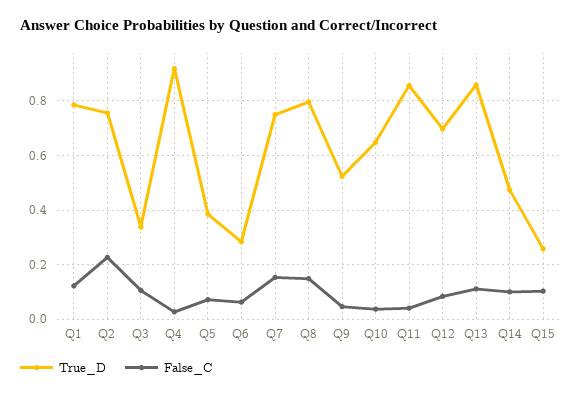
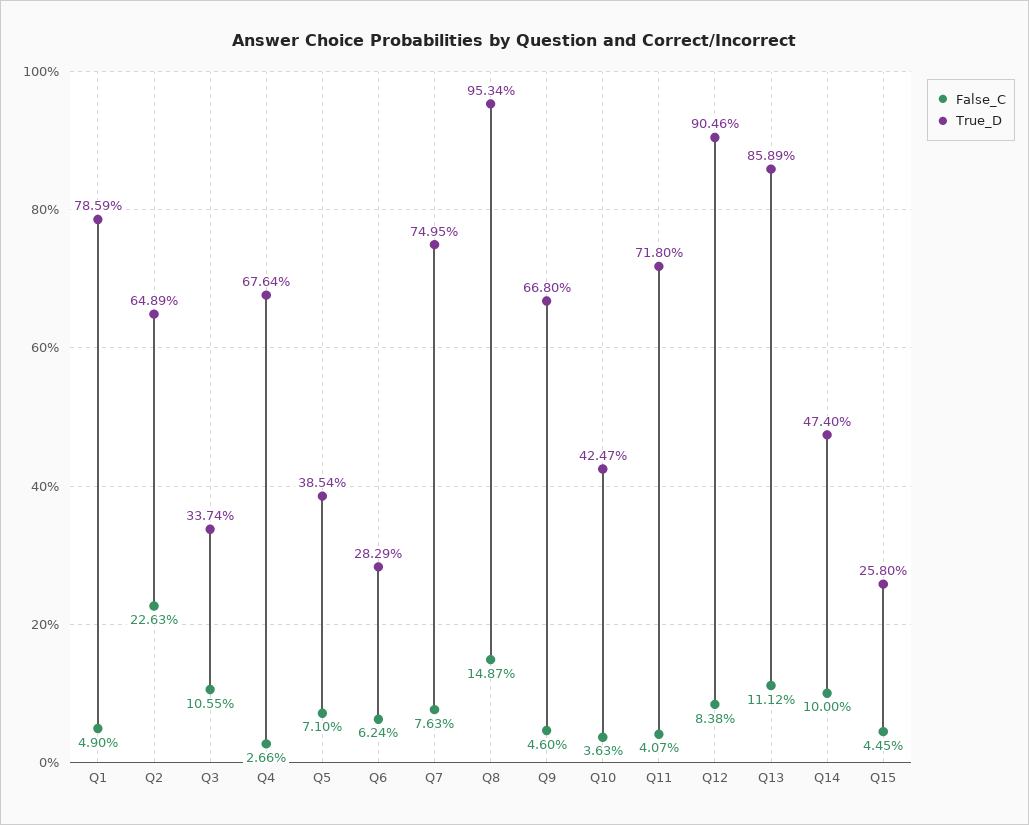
  {
    "True_D": {
      "Q1": 0.7859,
-     "Q2": 0.75,
+     "Q2": 0.6489,
      "Q3": 0.3374,
-     "Q4": 0.925,
+     "Q4": 0.6764,
      "Q5": 0.3854,
      "Q6": 0.2829,
      "Q7": 0.7495,
-     "Q8": 0.8,
+     "Q8": 0.9534,
-     "Q9": 0.525,
+     "Q9": 0.668,
-     "Q10": 0.65,
+     "Q10": 0.4247,
-     "Q11": 0.85,
+     "Q11": 0.718,
-     "Q12": 0.7,
+     "Q12": 0.9046,
      "Q13": 0.8589,
      "Q14": 0.474,
      "Q15": 0.258
    },
    "False_C": {
-     "Q1": 0.125,
+     "Q1": 0.049,
      "Q2": 0.2263,
      "Q3": 0.1055,
      "Q4": 0.0266,
      "Q5": 0.071,
      "Q6": 0.0624,
-     "Q7": 0.15,
+     "Q7": 0.0763,
      "Q8": 0.1487,
      "Q9": 0.046,
      "Q10": 0.0363,
      "Q11": 0.0407,
      "Q12": 0.0838,
      "Q13": 0.1112,
      "Q14": 0.1,
-     "Q15": 0.1
+     "Q15": 0.0445
    }
  }

